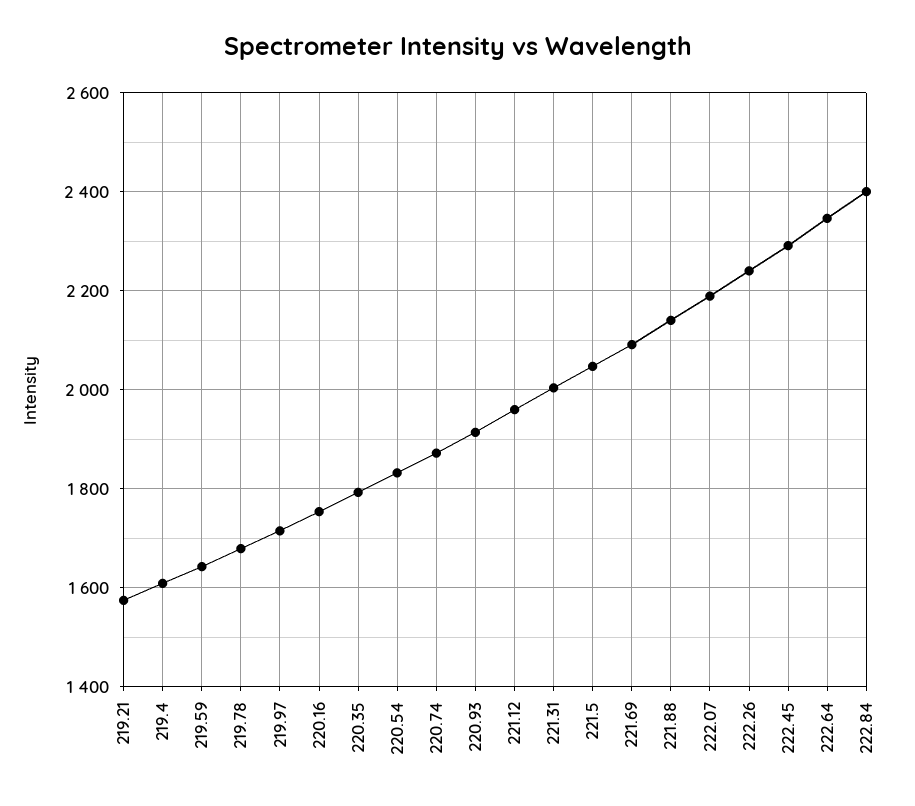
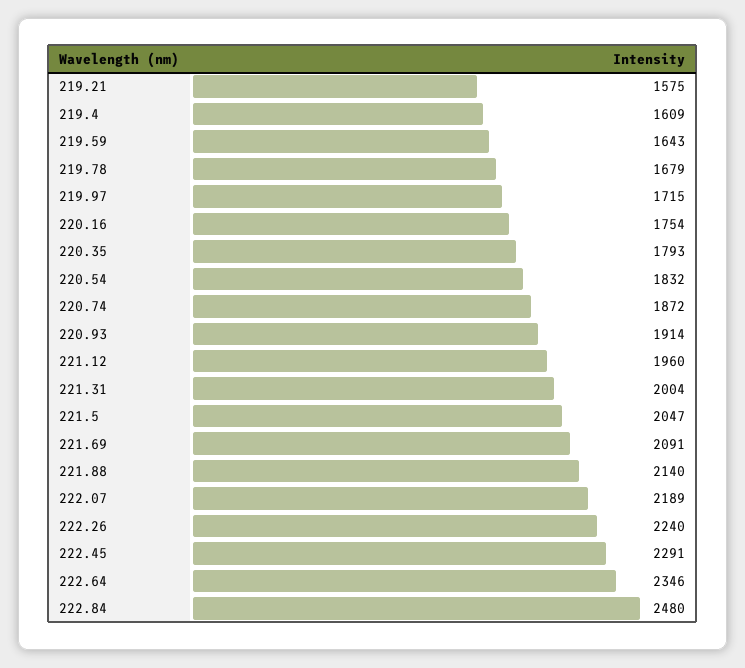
  {
    "219.21": 1575,
    "219.4": 1609,
    "219.59": 1643,
    "219.78": 1679,
    "219.97": 1715,
    "220.16": 1754,
    "220.35": 1793,
    "220.54": 1832,
    "220.74": 1872,
    "220.93": 1914,
    "221.12": 1960,
    "221.31": 2004,
    "221.5": 2047,
    "221.69": 2091,
    "221.88": 2140,
    "222.07": 2189,
    "222.26": 2240,
    "222.45": 2291,
    "222.64": 2346,
-   "222.84": 2400
+   "222.84": 2480
  }

